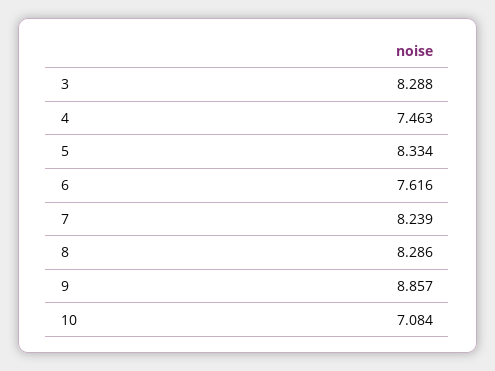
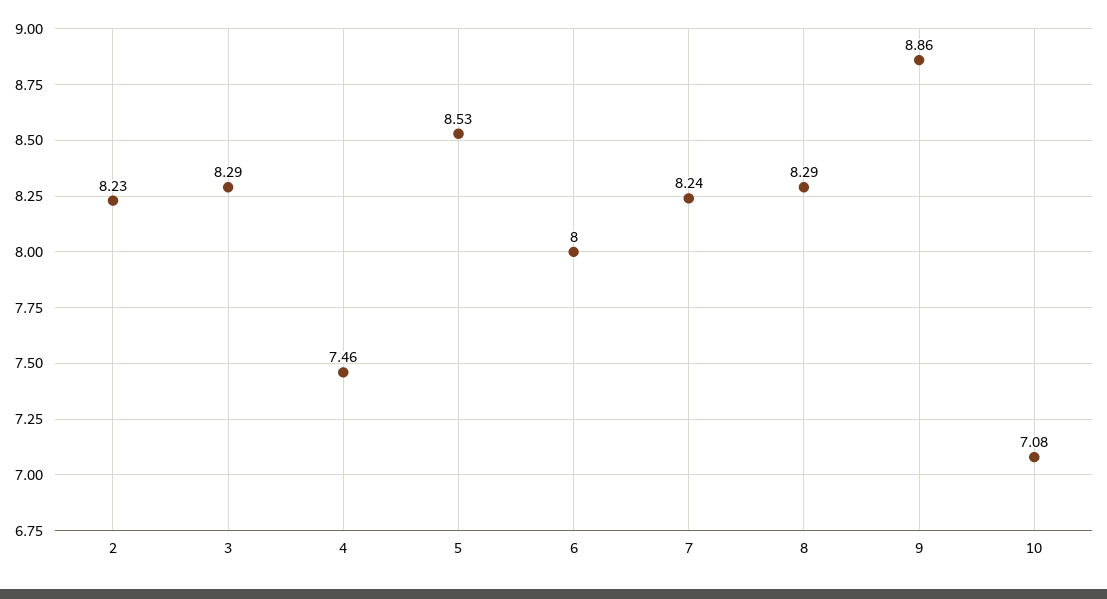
  {
    "3": 8.288,
    "4": 7.463,
-   "5": 8.334,
+   "5": 8.53,
-   "6": 7.616,
+   "6": 8,
    "7": 8.239,
    "8": 8.286,
    "9": 8.857,
-   "10": 7.084
+   "10": 7.084,
+   "2": 8.23
  }

